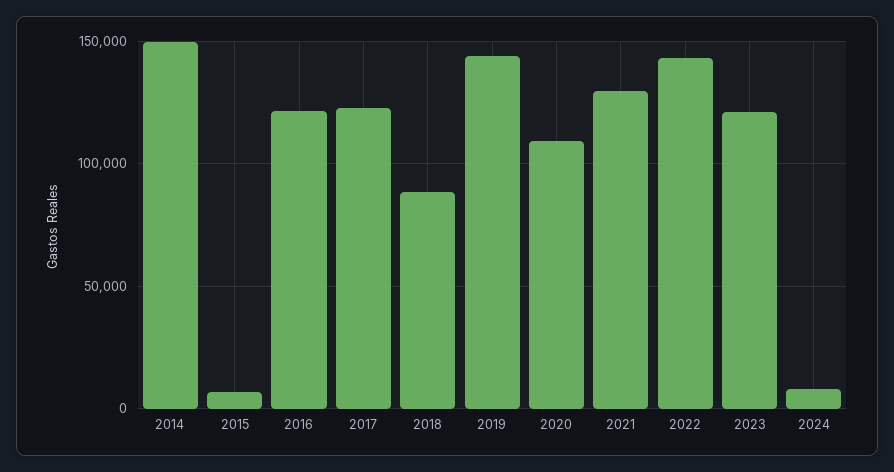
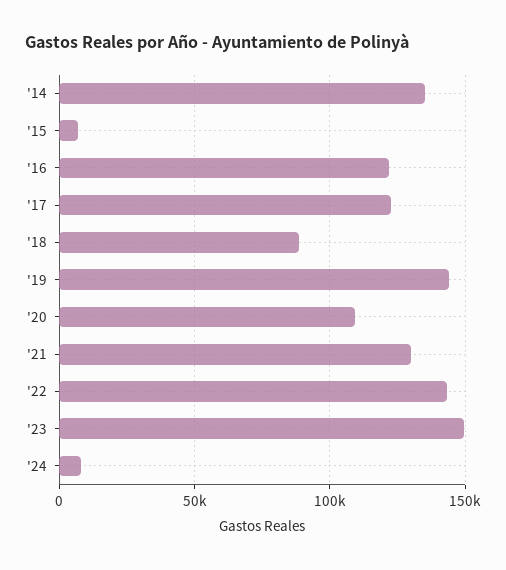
  {
-   "2014": 150000,
+   "2014": 135000,
    "2015": 5000,
    "2016": 120000,
    "2017": 125000,
    "2018": 90000,
    "2019": 145000,
    "2020": 110000,
    "2021": 130000,
    "2022": 145000,
-   "2023": 120000,
+   "2023": 150000,
    "2024": 10000
  }

